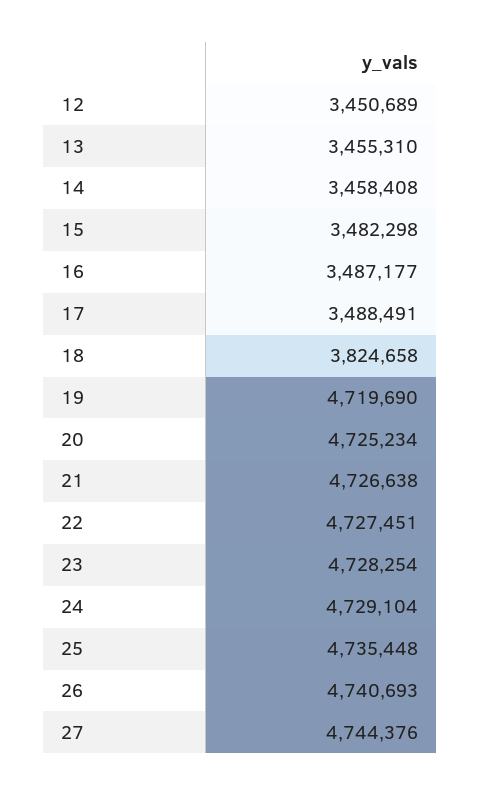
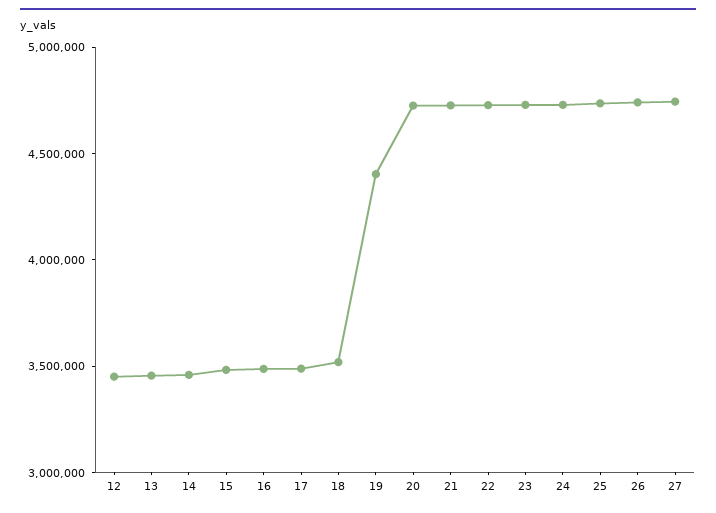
  {
    "12": 3450689,
    "13": 3455310,
    "14": 3458408,
    "15": 3482298,
    "16": 3487177,
    "17": 3488491,
-   "18": 3824658,
+   "18": 3500000,
-   "19": 4719690,
+   "19": 4400000,
    "20": 4725234,
    "21": 4726638,
    "22": 4727451,
    "23": 4728254,
    "24": 4729104,
    "25": 4735448,
    "26": 4740693,
    "27": 4744376
  }

